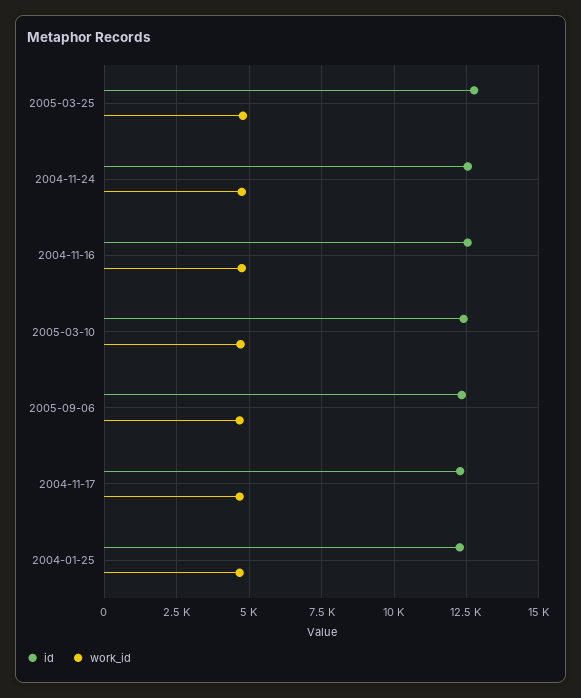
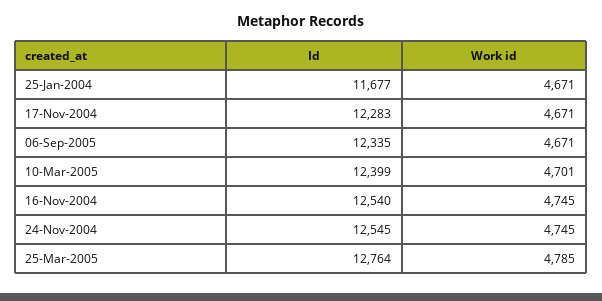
  {
    "id": {
      "2005-03-25": 12764,
      "2004-11-24": 12545,
      "2004-11-16": 12540,
      "2005-03-10": 12399,
      "2005-09-06": 12335,
      "2004-11-17": 12283,
-     "2004-01-25": 12250
+     "2004-01-25": 11677
    },
    "work_id": {
      "2005-03-25": 4785,
      "2004-11-24": 4745,
      "2004-11-16": 4745,
      "2005-03-10": 4701,
      "2005-09-06": 4671,
      "2004-11-17": 4671,
      "2004-01-25": 4671
    }
  }

